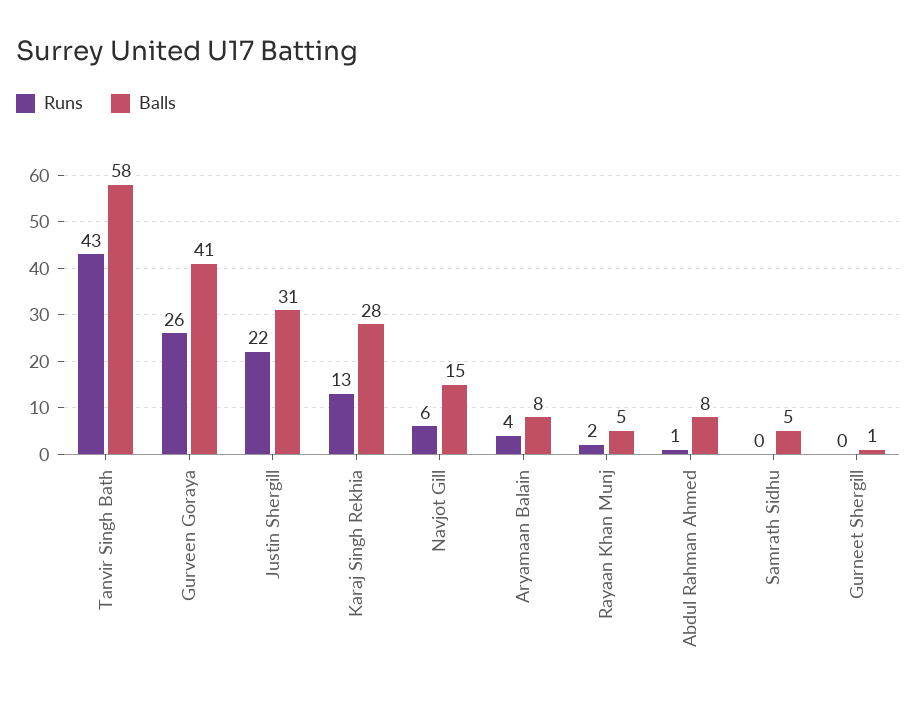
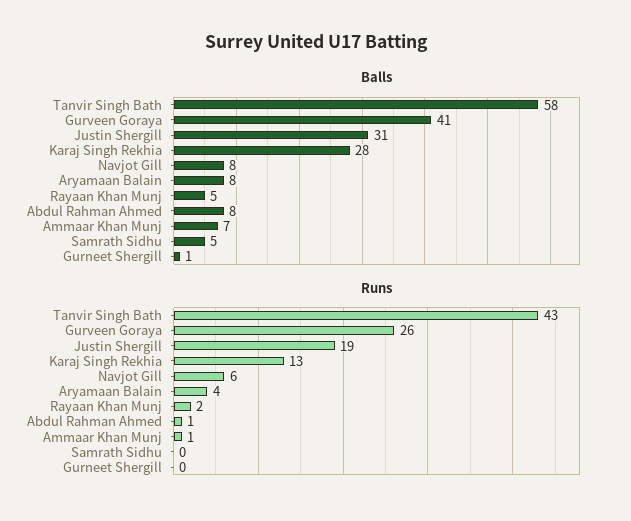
  {
    "Runs": {
      "Tanvir Singh Bath": 43,
      "Gurveen Goraya": 26,
-     "Justin Shergill": 22,
+     "Justin Shergill": 19,
      "Karaj Singh Rekhia": 13,
      "Navjot Gill": 6,
      "Aryamaan Balain": 4,
      "Rayaan Khan Munj": 2,
      "Abdul Rahman Ahmed": 1,
      "Samrath Sidhu": 0,
-     "Gurneet Shergill": 0
+     "Gurneet Shergill": 0,
+     "Ammaar Khan Munj": 1
    },
    "Balls": {
      "Tanvir Singh Bath": 58,
      "Gurveen Goraya": 41,
      "Justin Shergill": 31,
      "Karaj Singh Rekhia": 28,
-     "Navjot Gill": 15,
+     "Navjot Gill": 8,
      "Aryamaan Balain": 8,
      "Rayaan Khan Munj": 5,
      "Abdul Rahman Ahmed": 8,
      "Samrath Sidhu": 5,
-     "Gurneet Shergill": 1
+     "Gurneet Shergill": 1,
+     "Ammaar Khan Munj": 7
    }
  }

